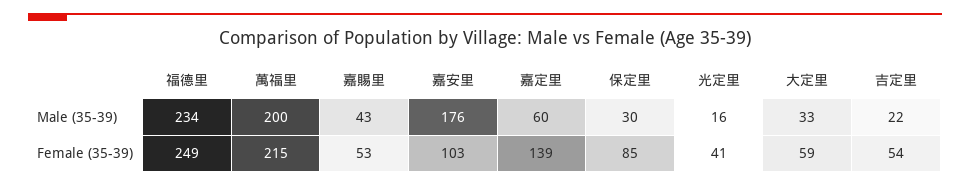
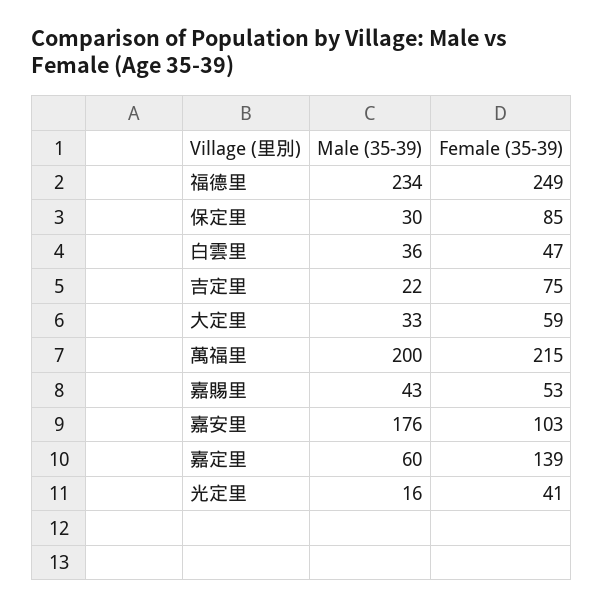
  {
    "福德里": {
      "Male (35-39)": 234,
      "Female (35-39)": 249
    },
    "萬福里": {
      "Male (35-39)": 200,
      "Female (35-39)": 215
    },
    "嘉賜里": {
      "Male (35-39)": 43,
      "Female (35-39)": 53
    },
    "嘉安里": {
      "Male (35-39)": 176,
      "Female (35-39)": 103
    },
    "嘉定里": {
      "Male (35-39)": 60,
      "Female (35-39)": 139
    },
    "保定里": {
      "Male (35-39)": 30,
      "Female (35-39)": 85
    },
    "光定里": {
      "Male (35-39)": 16,
      "Female (35-39)": 41
    },
    "大定里": {
      "Male (35-39)": 33,
      "Female (35-39)": 59
    },
    "吉定里": {
      "Male (35-39)": 22,
-     "Female (35-39)": 54
+     "Female (35-39)": 75
-   }
+   },
+   "白雲里": {
+     "Male (35-39)": 36,
+     "Female (35-39)": 47
+   }
  }

